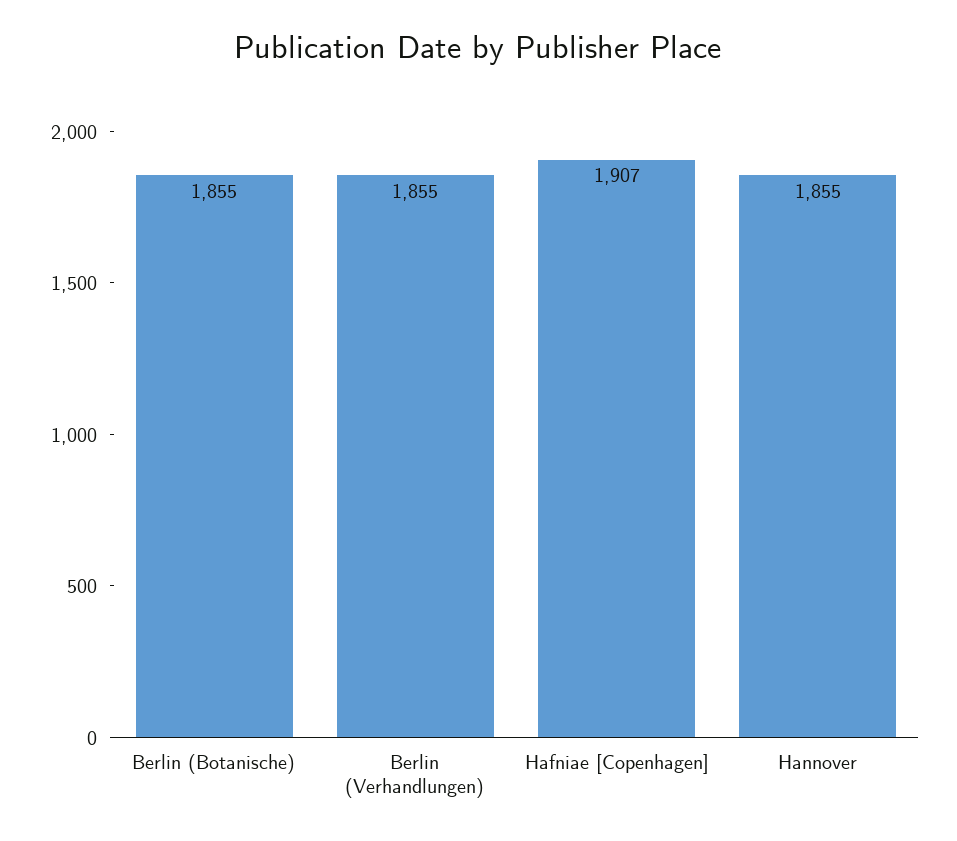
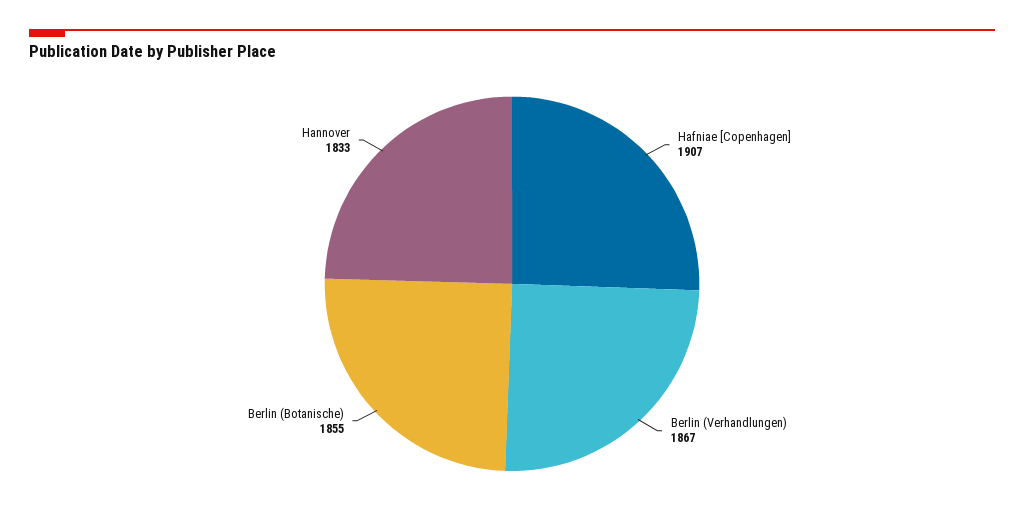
  {
    "Berlin (Botanische)": 1855,
-   "Berlin (Verhandlungen)": 1855,
+   "Berlin (Verhandlungen)": 1867,
    "Hafniae [Copenhagen]": 1907,
-   "Hannover": 1855
+   "Hannover": 1833
  }

